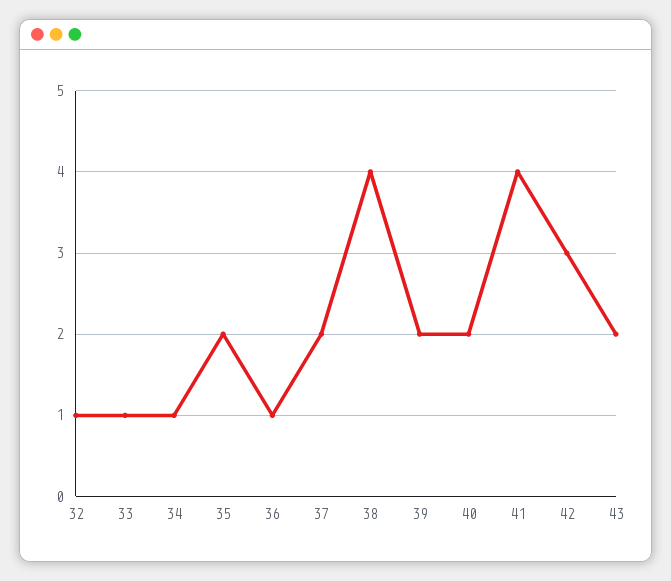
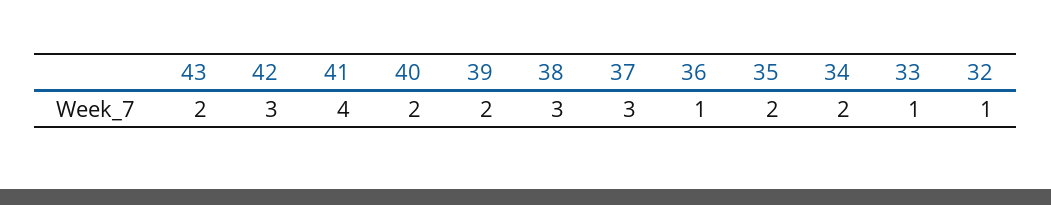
  {
    "32": 1,
    "33": 1,
-   "34": 1,
+   "34": 2,
    "35": 2,
    "36": 1,
-   "37": 2,
+   "37": 3,
-   "38": 4,
+   "38": 3,
    "39": 2,
    "40": 2,
    "41": 4,
    "42": 3,
    "43": 2
  }

